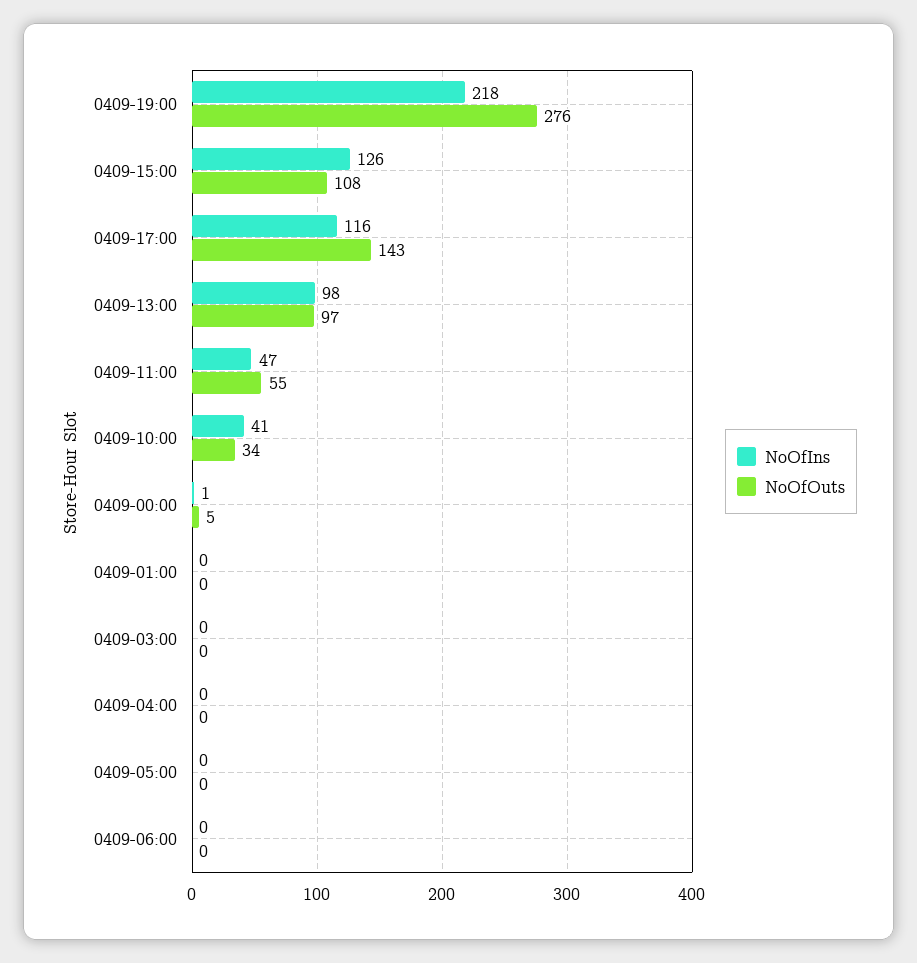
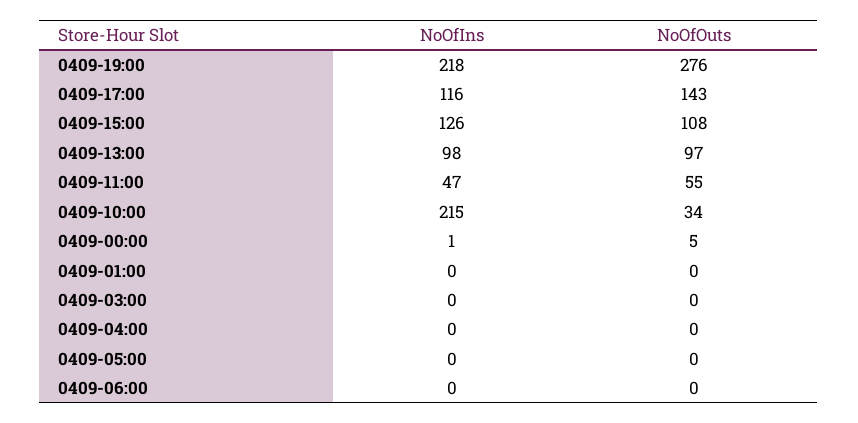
  {
    "NoOfIns": {
      "0409-19:00": 218,
      "0409-15:00": 126,
      "0409-17:00": 116,
      "0409-13:00": 98,
      "0409-11:00": 47,
-     "0409-10:00": 41,
+     "0409-10:00": 215,
      "0409-00:00": 1,
      "0409-01:00": 0,
      "0409-03:00": 0,
      "0409-04:00": 0,
      "0409-05:00": 0,
      "0409-06:00": 0
    },
    "NoOfOuts": {
      "0409-19:00": 276,
      "0409-15:00": 108,
      "0409-17:00": 143,
      "0409-13:00": 97,
      "0409-11:00": 55,
      "0409-10:00": 34,
      "0409-00:00": 5,
      "0409-01:00": 0,
      "0409-03:00": 0,
      "0409-04:00": 0,
      "0409-05:00": 0,
      "0409-06:00": 0
    }
  }

